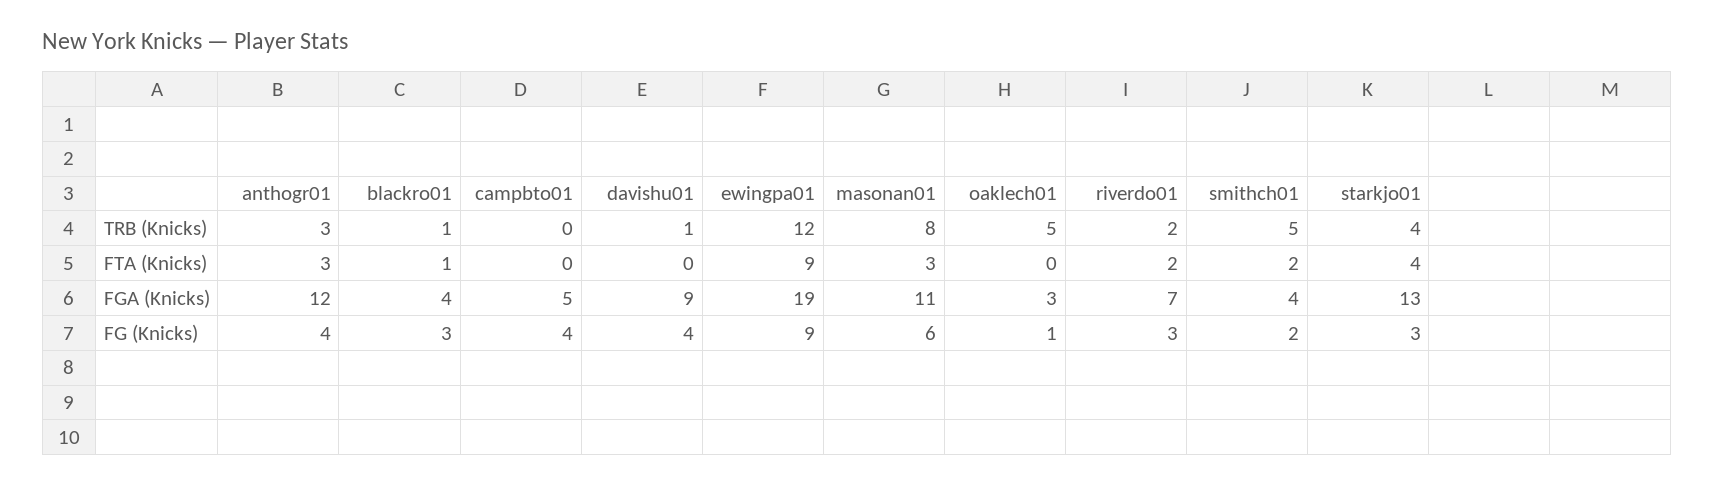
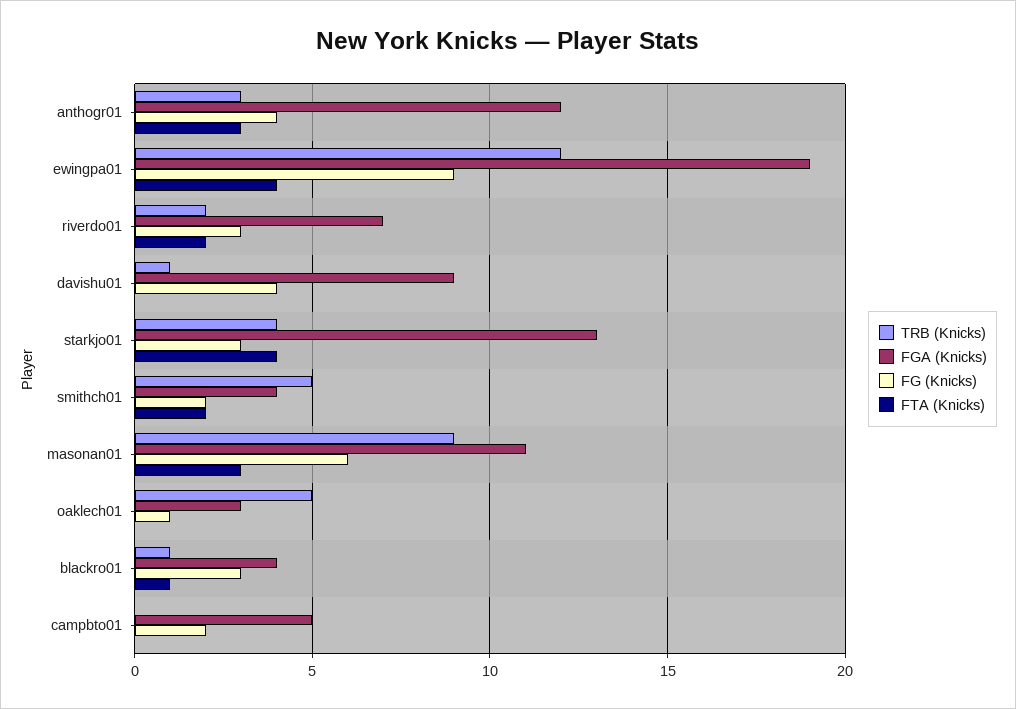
  {
    "TRB (Knicks)": {
      "anthogr01": 3,
      "blackro01": 1,
      "campbto01": 0,
      "davishu01": 1,
      "ewingpa01": 12,
-     "masonan01": 8,
+     "masonan01": 9,
      "oaklech01": 5,
      "riverdo01": 2,
      "smithch01": 5,
      "starkjo01": 4
    },
    "FTA (Knicks)": {
      "anthogr01": 3,
      "blackro01": 1,
      "campbto01": 0,
      "davishu01": 0,
-     "ewingpa01": 9,
+     "ewingpa01": 4,
      "masonan01": 3,
      "oaklech01": 0,
      "riverdo01": 2,
      "smithch01": 2,
      "starkjo01": 4
    },
    "FGA (Knicks)": {
      "anthogr01": 12,
      "blackro01": 4,
      "campbto01": 5,
      "davishu01": 9,
      "ewingpa01": 19,
      "masonan01": 11,
      "oaklech01": 3,
      "riverdo01": 7,
      "smithch01": 4,
      "starkjo01": 13
    },
    "FG (Knicks)": {
      "anthogr01": 4,
      "blackro01": 3,
-     "campbto01": 4,
+     "campbto01": 2,
      "davishu01": 4,
      "ewingpa01": 9,
      "masonan01": 6,
      "oaklech01": 1,
      "riverdo01": 3,
      "smithch01": 2,
      "starkjo01": 3
    }
  }

